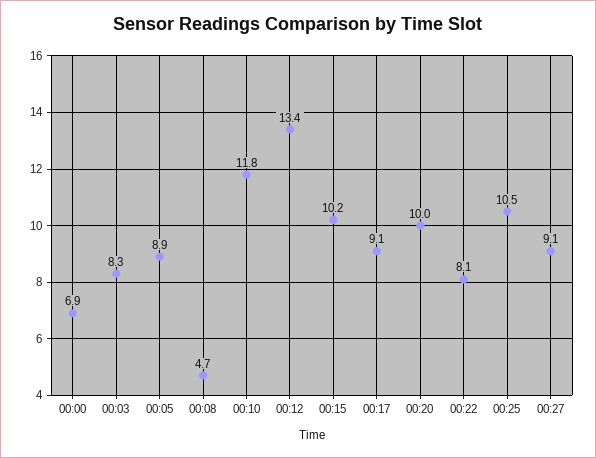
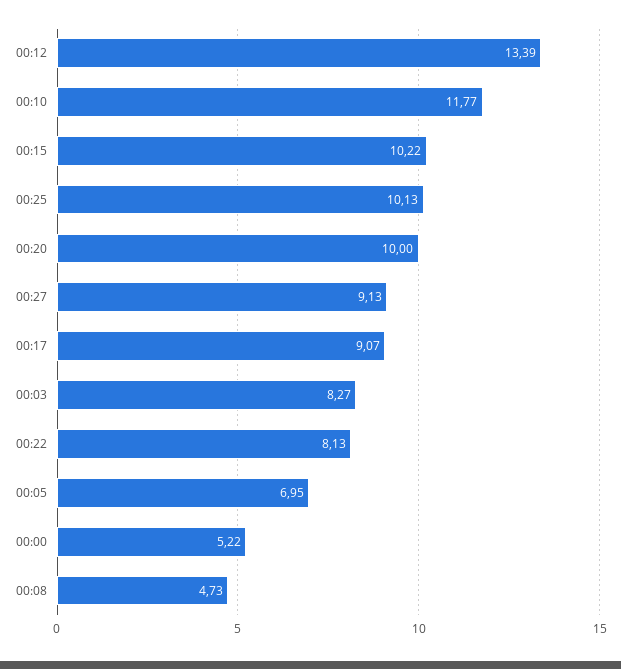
  {
-   "00:00": 6.9,
+   "00:00": 5.22,
    "00:03": 8.27,
-   "00:05": 8.9,
+   "00:05": 6.95,
    "00:08": 4.73,
    "00:10": 11.77,
    "00:12": 13.39,
    "00:15": 10.22,
    "00:17": 9.07,
    "00:20": 10,
    "00:22": 8.13,
-   "00:25": 10.5,
+   "00:25": 10.13,
    "00:27": 9.13
  }

